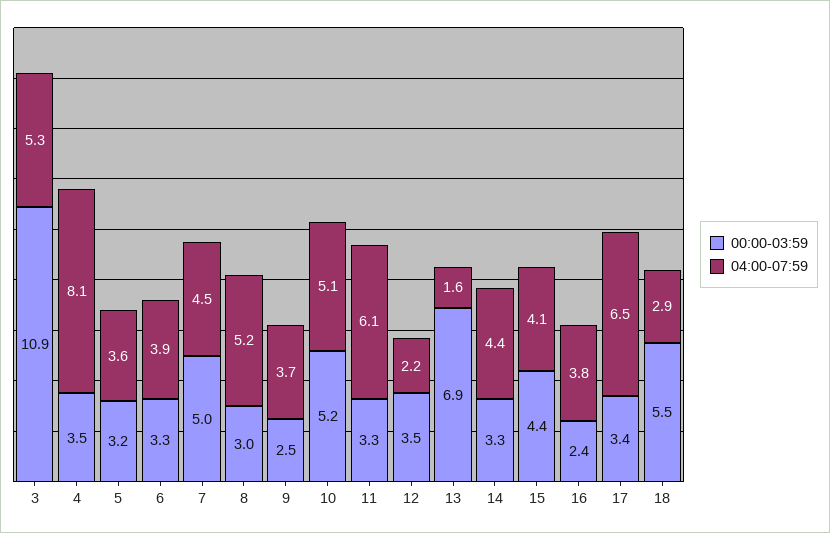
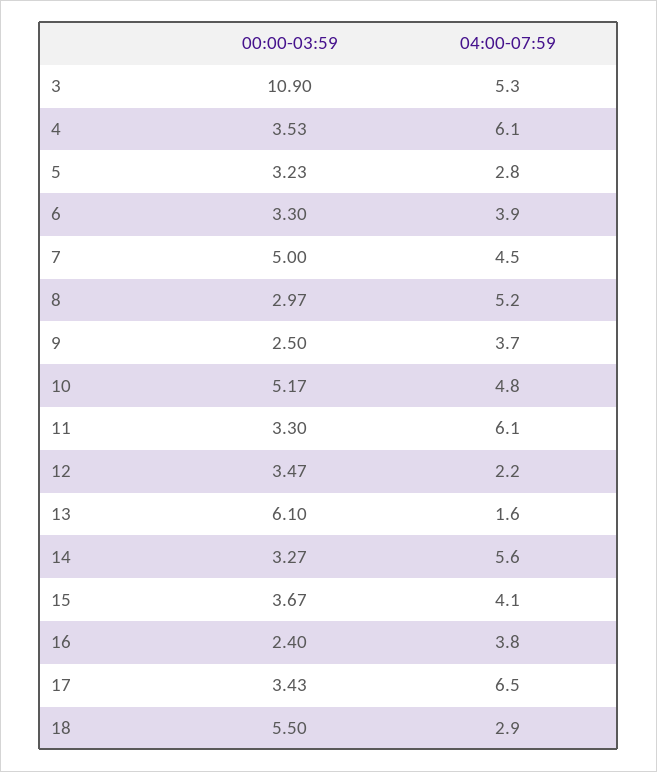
  {
    "00:00-03:59": {
      "3": 10.9,
      "4": 3.53,
      "5": 3.23,
      "6": 3.3,
      "7": 5,
      "8": 2.97,
      "9": 2.5,
      "10": 5.17,
      "11": 3.3,
      "12": 3.47,
-     "13": 6.9,
+     "13": 6.1,
      "14": 3.27,
-     "15": 4.4,
+     "15": 3.67,
      "16": 2.4,
      "17": 3.43,
      "18": 5.5
    },
    "04:00-07:59": {
      "3": 5.3,
-     "4": 8.1,
+     "4": 6.1,
-     "5": 3.6,
+     "5": 2.8,
      "6": 3.9,
      "7": 4.5,
      "8": 5.2,
      "9": 3.7,
-     "10": 5.1,
+     "10": 4.8,
      "11": 6.1,
      "12": 2.2,
      "13": 1.6,
-     "14": 4.4,
+     "14": 5.6,
      "15": 4.1,
      "16": 3.8,
      "17": 6.5,
      "18": 2.9
    }
  }

